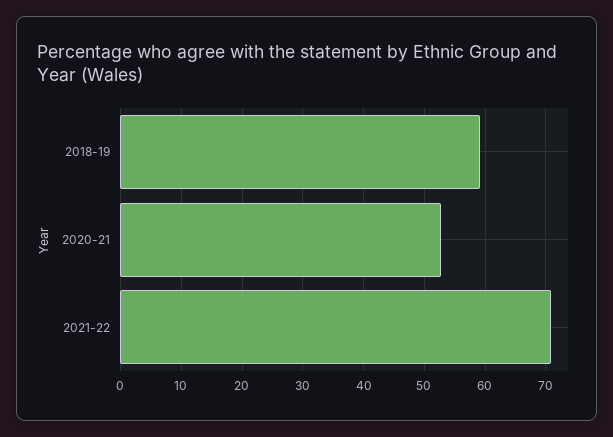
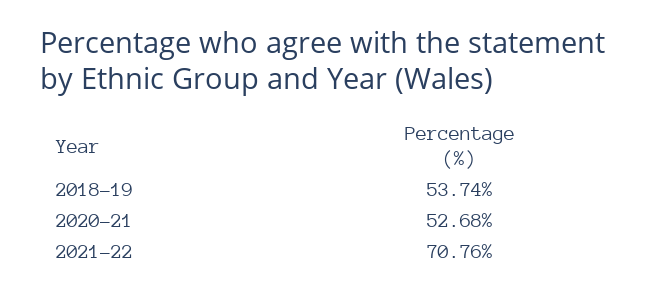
  {
-   "2018-19": 59,
+   "2018-19": 53.74,
    "2020-21": 52.68,
    "2021-22": 70.76
  }

